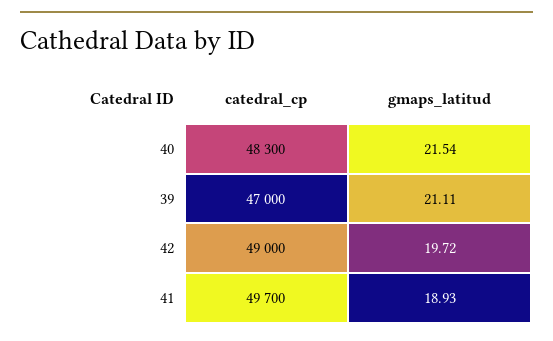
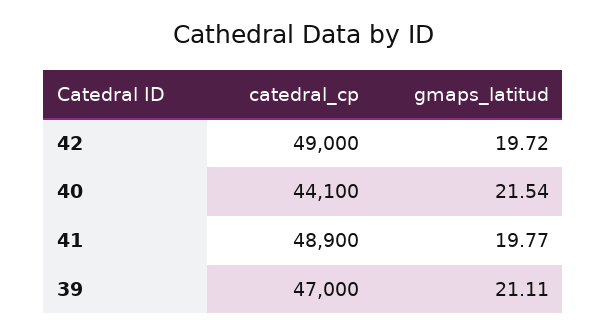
  {
    "catedral_cp": {
-     "40": 48300,
+     "40": 44100,
      "39": 47000,
      "42": 49000,
-     "41": 49700
+     "41": 48900
    },
    "gmaps_latitud": {
      "40": 21.54,
      "39": 21.11,
      "42": 19.72,
-     "41": 18.93
+     "41": 19.77
    }
  }

